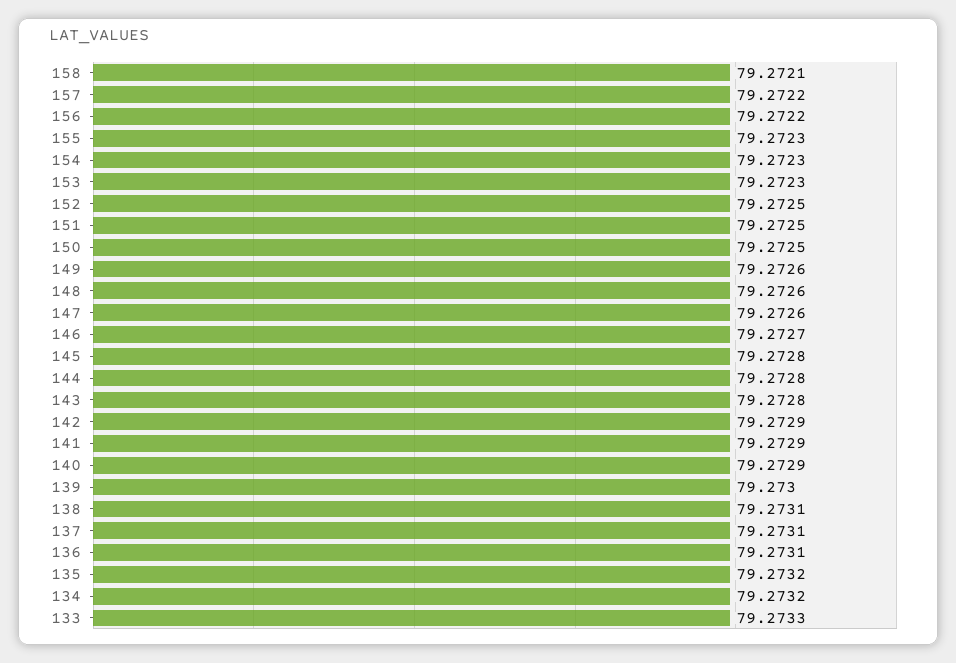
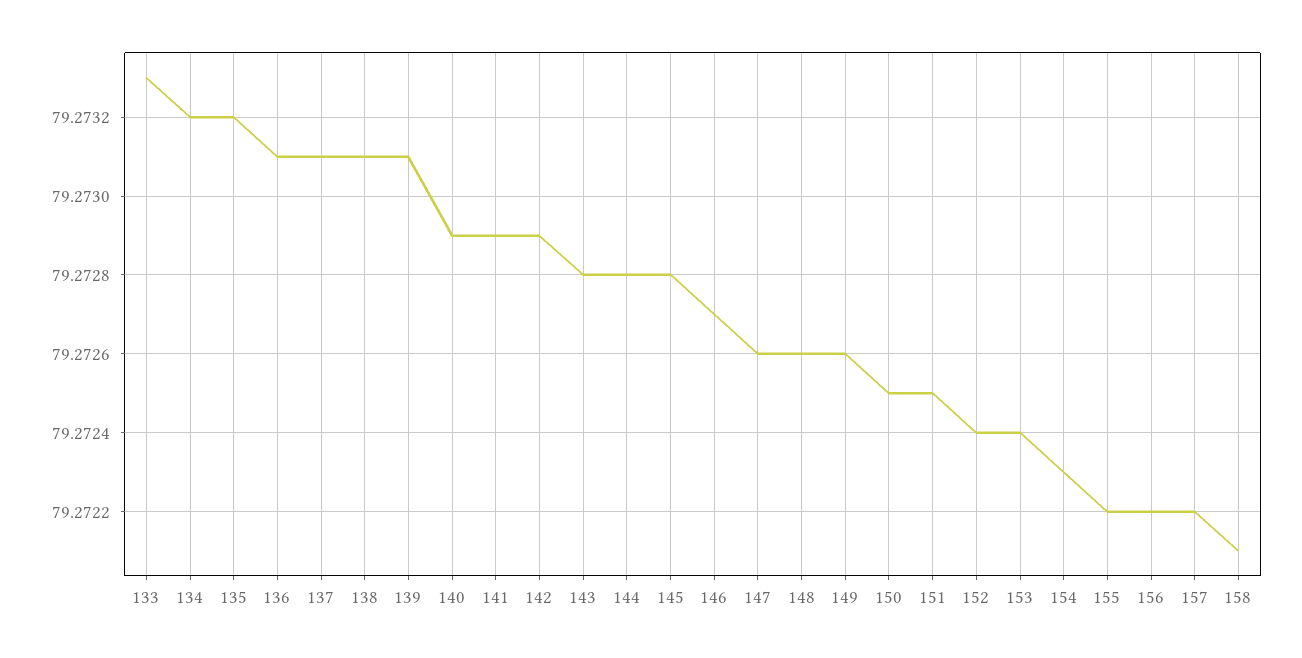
  {
    "158": 79.2721,
    "157": 79.2722,
    "156": 79.2722,
-   "155": 79.2723,
+   "155": 79.2722,
    "154": 79.2723,
-   "153": 79.2723,
+   "153": 79.2724,
-   "152": 79.2725,
+   "152": 79.2724,
    "151": 79.2725,
    "150": 79.2725,
    "149": 79.2726,
    "148": 79.2726,
    "147": 79.2726,
    "146": 79.2727,
    "145": 79.2728,
    "144": 79.2728,
    "143": 79.2728,
    "142": 79.2729,
    "141": 79.2729,
    "140": 79.2729,
-   "139": 79.273,
+   "139": 79.2731,
    "138": 79.2731,
    "137": 79.2731,
    "136": 79.2731,
    "135": 79.2732,
    "134": 79.2732,
    "133": 79.2733
  }

